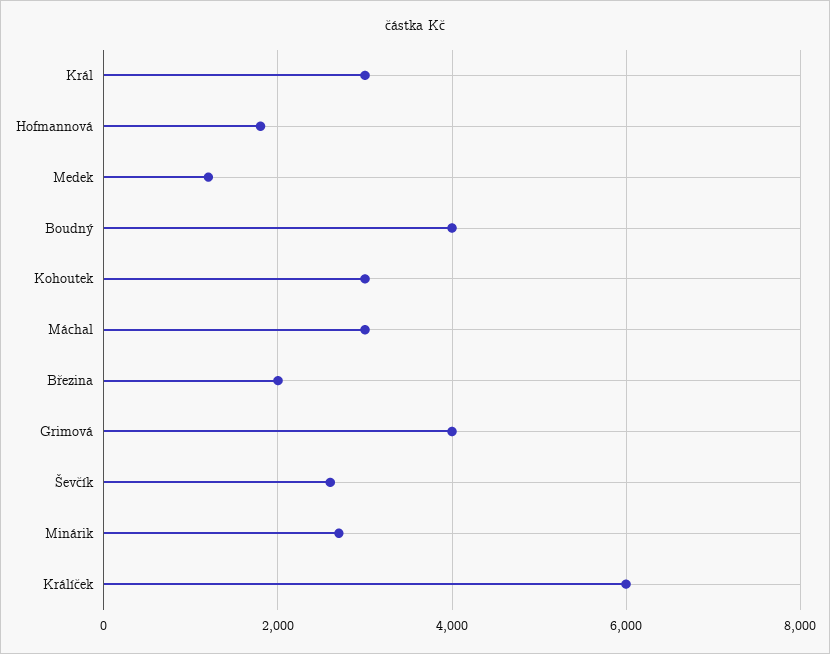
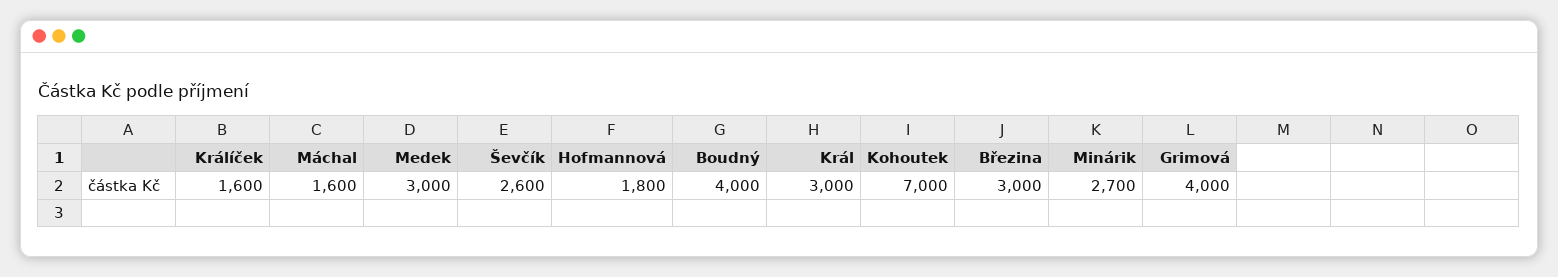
  {
    "Král": 3000,
    "Hofmannová": 1800,
-   "Medek": 1200,
+   "Medek": 3000,
    "Boudný": 4000,
-   "Kohoutek": 3000,
+   "Kohoutek": 7000,
-   "Máchal": 3000,
+   "Máchal": 1600,
-   "Březina": 2000,
+   "Březina": 3000,
    "Grimová": 4000,
    "Ševčík": 2600,
    "Minárik": 2700,
-   "Králíček": 6000
+   "Králíček": 1600
  }

